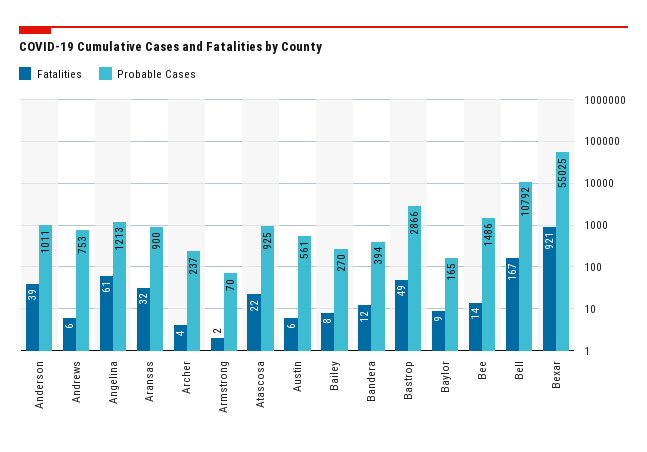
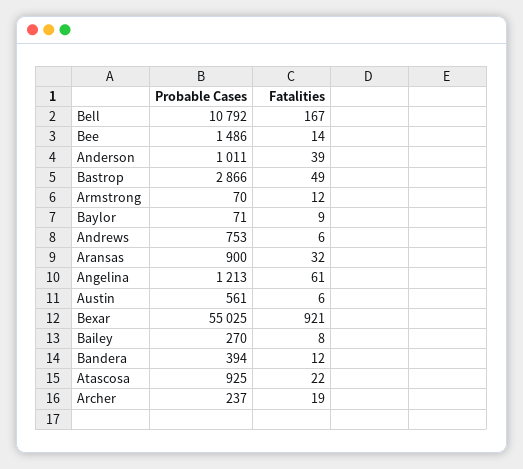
  {
    "Fatalities": {
      "Anderson": 39,
      "Andrews": 6,
      "Angelina": 61,
      "Aransas": 32,
-     "Archer": 4,
+     "Archer": 19,
-     "Armstrong": 2,
+     "Armstrong": 12,
      "Atascosa": 22,
      "Austin": 6,
      "Bailey": 8,
      "Bandera": 12,
      "Bastrop": 49,
      "Baylor": 9,
      "Bee": 14,
      "Bell": 167,
      "Bexar": 921
    },
    "Probable Cases": {
      "Anderson": 1011,
      "Andrews": 753,
      "Angelina": 1213,
      "Aransas": 900,
      "Archer": 237,
      "Armstrong": 70,
      "Atascosa": 925,
      "Austin": 561,
      "Bailey": 270,
      "Bandera": 394,
      "Bastrop": 2866,
-     "Baylor": 165,
+     "Baylor": 71,
      "Bee": 1486,
      "Bell": 10792,
      "Bexar": 55025
    }
  }

